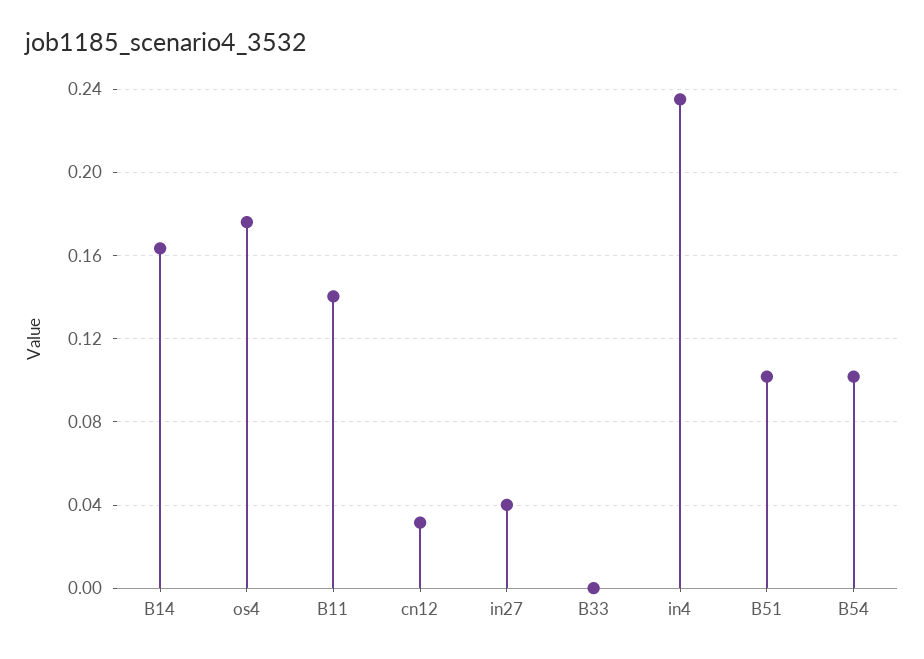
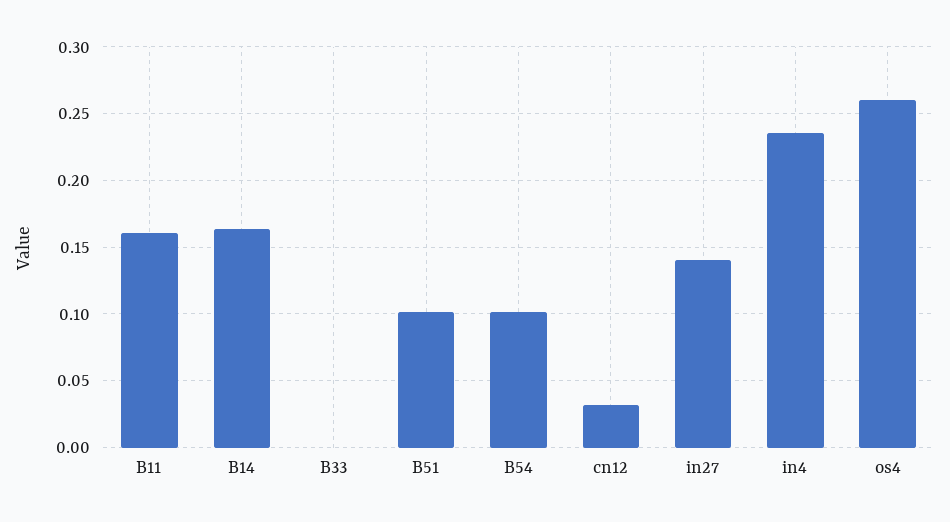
  {
    "B14": 0.165,
-   "os4": 0.175,
+   "os4": 0.26,
-   "B11": 0.14,
+   "B11": 0.16,
    "cn12": 0.03,
-   "in27": 0.04,
+   "in27": 0.14,
    "B33": 0,
    "in4": 0.235,
    "B51": 0.1,
    "B54": 0.1
  }

